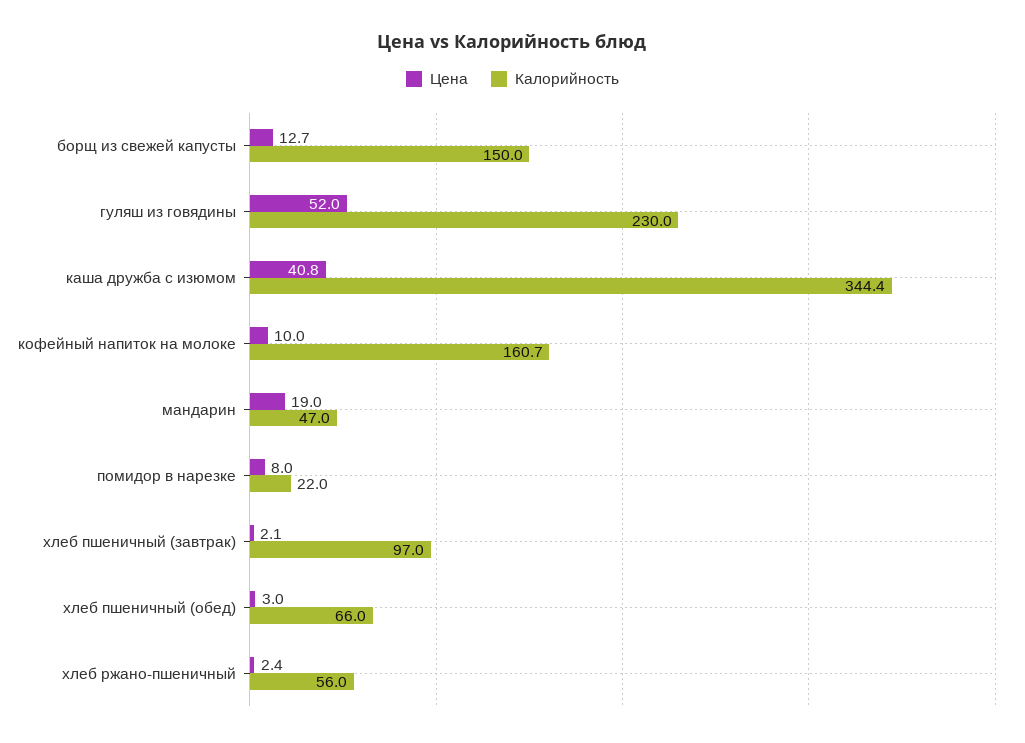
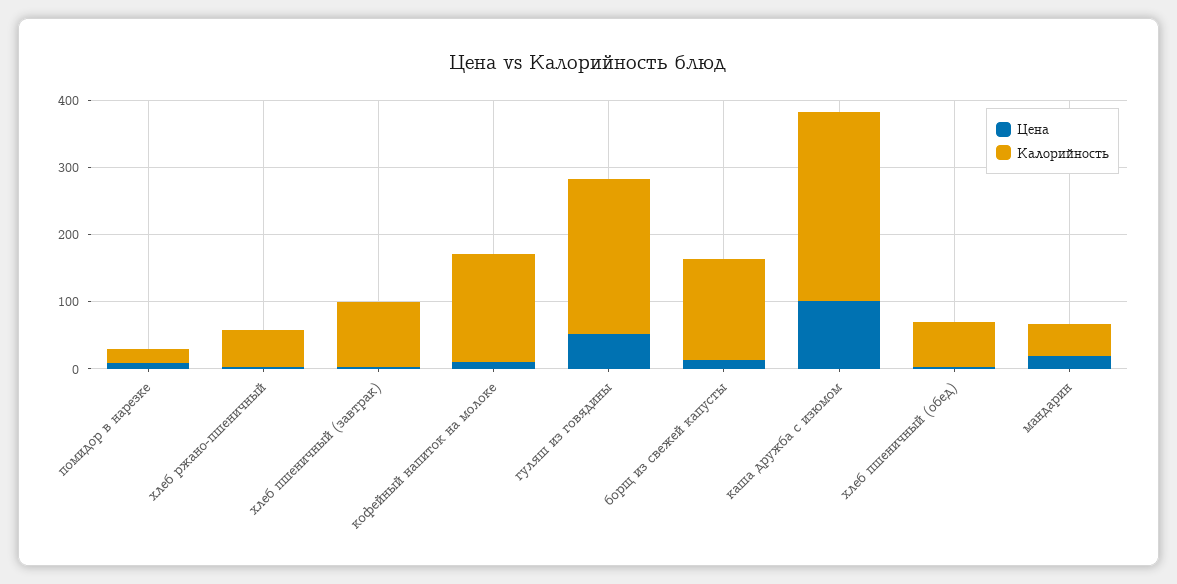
  {
    "Цена": {
      "борщ из свежей капусты": 12.7,
      "гуляш из говядины": 52,
-     "каша дружба с изюмом": 40.8,
+     "каша дружба с изюмом": 100,
      "кофейный напиток на молоке": 10,
      "мандарин": 19,
      "помидор в нарезке": 8,
      "хлеб пшеничный (завтрак)": 2.1,
      "хлеб пшеничный (обед)": 3,
      "хлеб ржано-пшеничный": 2.4
    },
    "Калорийность": {
      "борщ из свежей капусты": 150,
      "гуляш из говядины": 230,
-     "каша дружба с изюмом": 344.4,
+     "каша дружба с изюмом": 280,
      "кофейный напиток на молоке": 160.7,
      "мандарин": 47,
      "помидор в нарезке": 22,
      "хлеб пшеничный (завтрак)": 97,
      "хлеб пшеничный (обед)": 66,
      "хлеб ржано-пшеничный": 56
    }
  }

